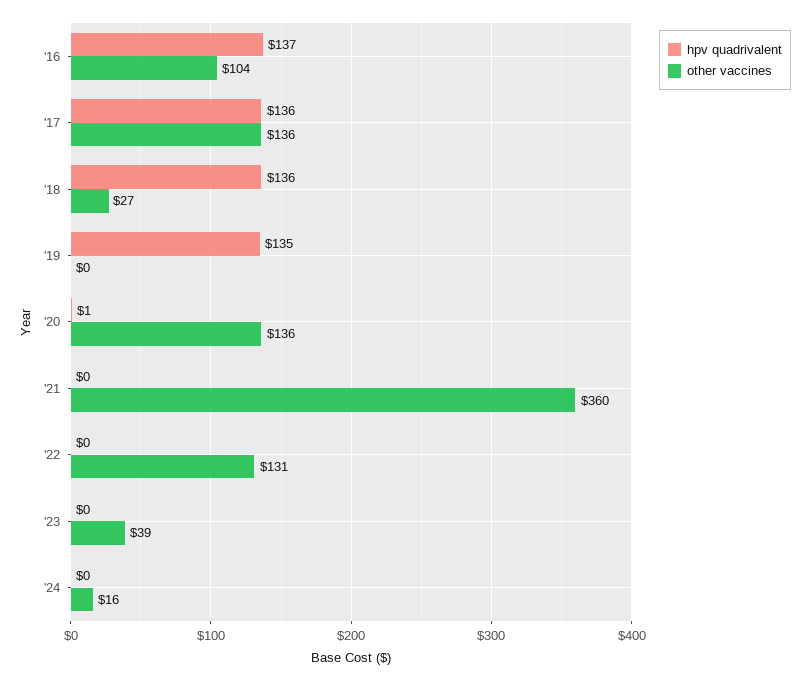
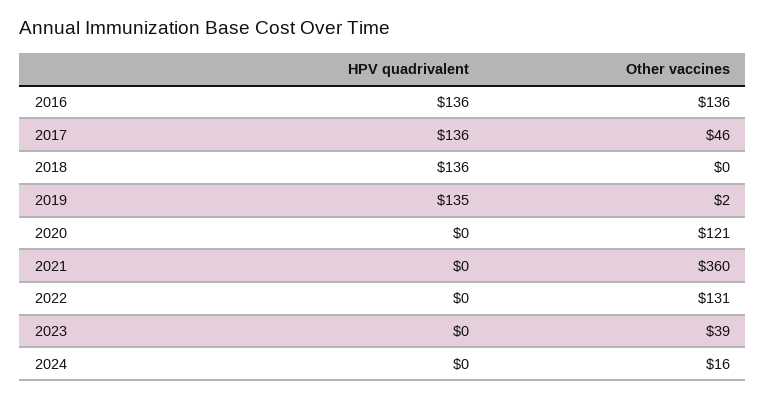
  {
    "hpv quadrivalent": {
-     "'16": 137,
+     "'16": 136,
      "'17": 136,
      "'18": 136,
      "'19": 135,
-     "'20": 1,
+     "'20": 0,
      "'21": 0,
      "'22": 0,
      "'23": 0,
      "'24": 0
    },
    "other vaccines": {
-     "'16": 104,
+     "'16": 136,
-     "'17": 136,
+     "'17": 46,
-     "'18": 27,
+     "'18": 0,
-     "'19": 0,
+     "'19": 2,
-     "'20": 136,
+     "'20": 121,
      "'21": 360,
      "'22": 131,
      "'23": 39,
      "'24": 16
    }
  }

